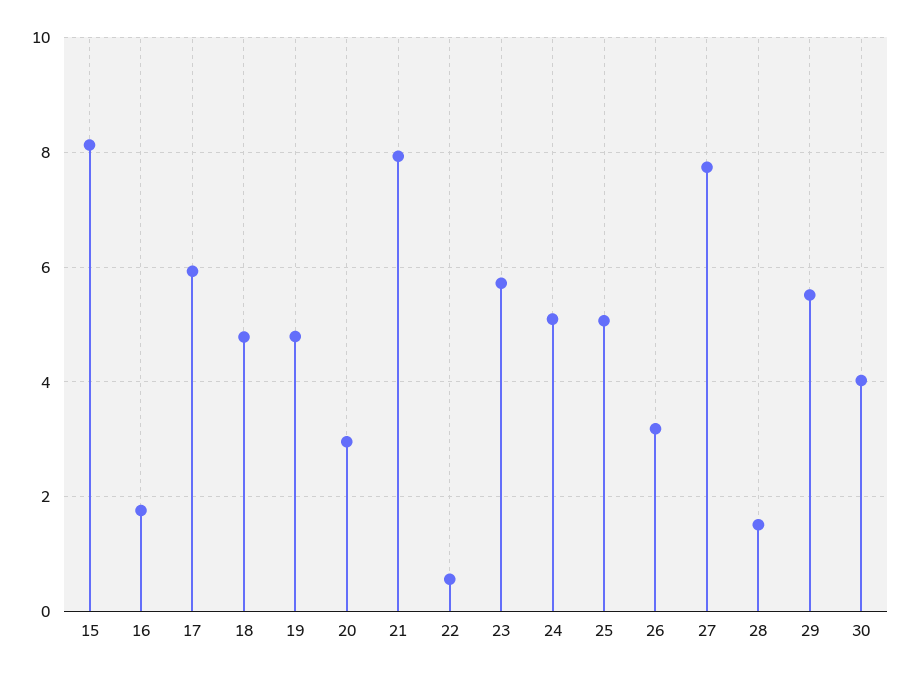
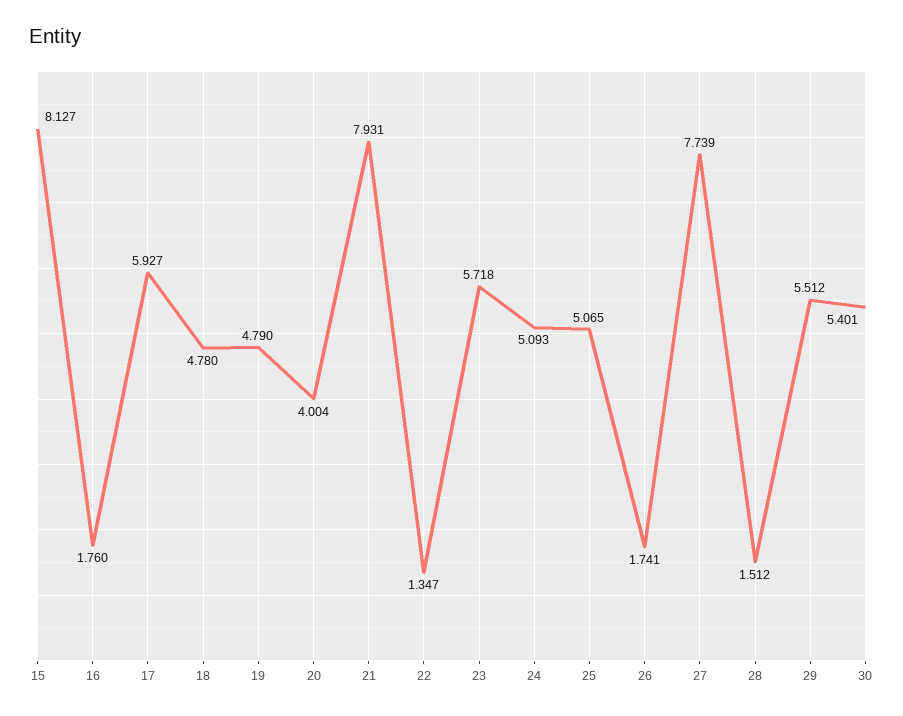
  {
    "15": 8.127,
    "16": 1.76,
    "17": 5.927,
    "18": 4.78,
    "19": 4.79,
-   "20": 3,
+   "20": 4.004,
    "21": 7.931,
-   "22": 0.6,
+   "22": 1.347,
    "23": 5.718,
    "24": 5.093,
    "25": 5.065,
-   "26": 3.2,
+   "26": 1.741,
    "27": 7.739,
    "28": 1.512,
    "29": 5.512,
-   "30": 4
+   "30": 5.401
  }

